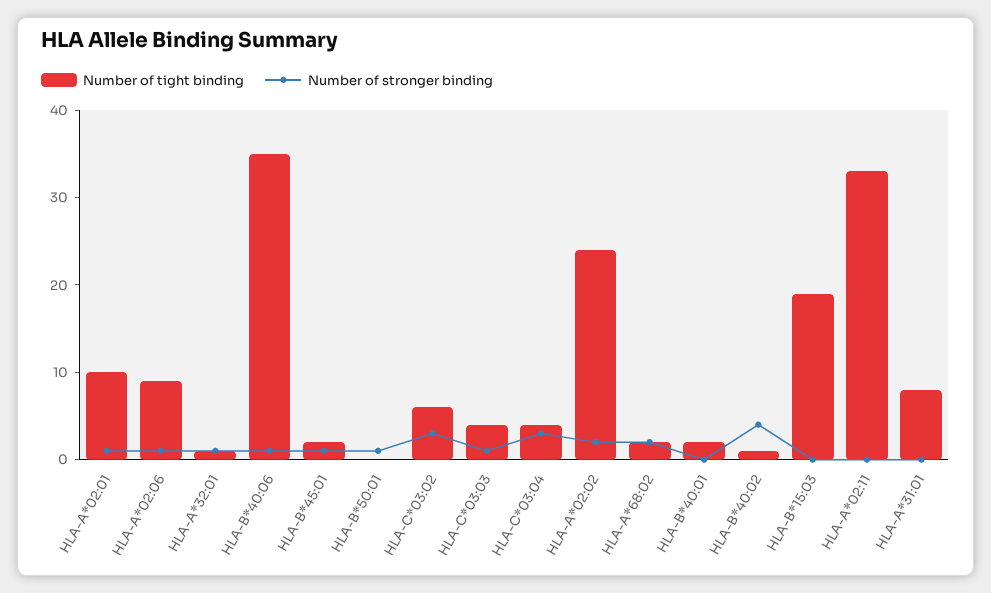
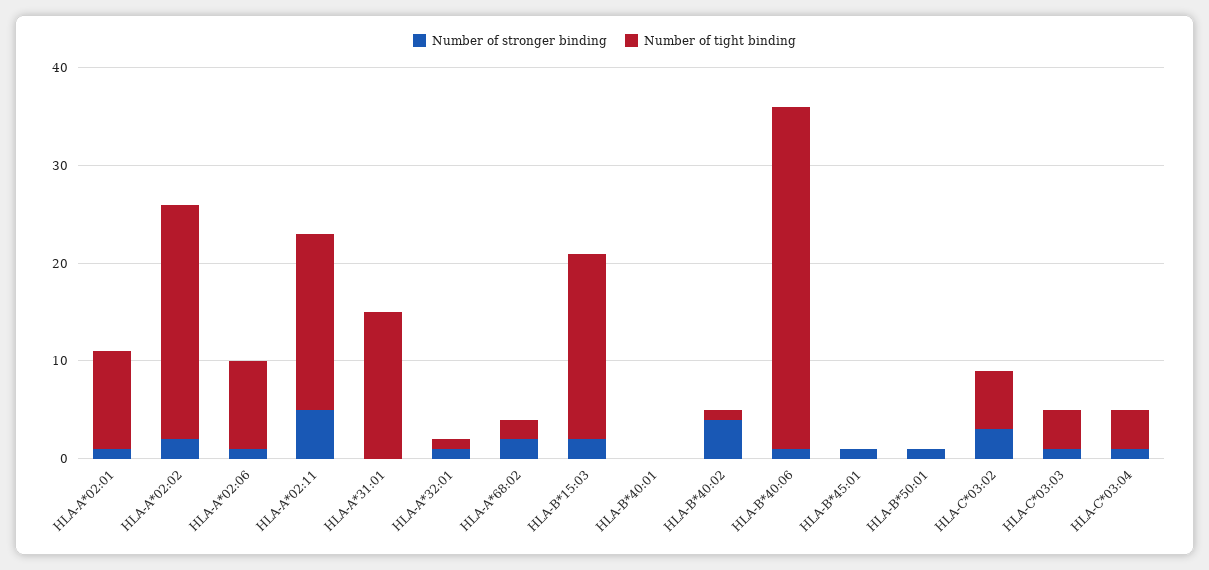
  {
    "Number of tight binding": {
      "HLA-A*02:01": 10,
      "HLA-A*02:06": 9,
      "HLA-A*32:01": 1,
      "HLA-B*40:06": 35,
-     "HLA-B*45:01": 2,
+     "HLA-B*45:01": 0,
      "HLA-B*50:01": 0,
      "HLA-C*03:02": 6,
      "HLA-C*03:03": 4,
      "HLA-C*03:04": 4,
      "HLA-A*02:02": 24,
      "HLA-A*68:02": 2,
-     "HLA-B*40:01": 2,
+     "HLA-B*40:01": 0,
      "HLA-B*40:02": 1,
      "HLA-B*15:03": 19,
-     "HLA-A*02:11": 33,
+     "HLA-A*02:11": 18,
-     "HLA-A*31:01": 8
+     "HLA-A*31:01": 15
    },
    "Number of stronger binding": {
      "HLA-A*02:01": 1,
      "HLA-A*02:06": 1,
      "HLA-A*32:01": 1,
      "HLA-B*40:06": 1,
      "HLA-B*45:01": 1,
      "HLA-B*50:01": 1,
      "HLA-C*03:02": 3,
      "HLA-C*03:03": 1,
-     "HLA-C*03:04": 3,
+     "HLA-C*03:04": 1,
      "HLA-A*02:02": 2,
      "HLA-A*68:02": 2,
      "HLA-B*40:01": 0,
      "HLA-B*40:02": 4,
-     "HLA-B*15:03": 0,
+     "HLA-B*15:03": 2,
-     "HLA-A*02:11": 0,
+     "HLA-A*02:11": 5,
      "HLA-A*31:01": 0
    }
  }

